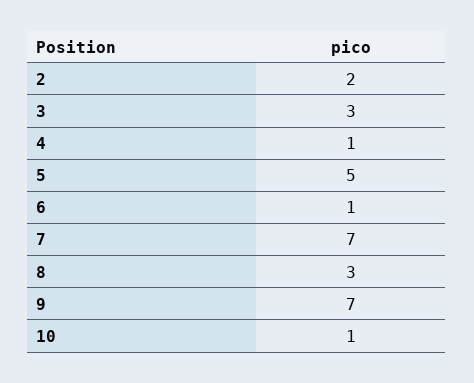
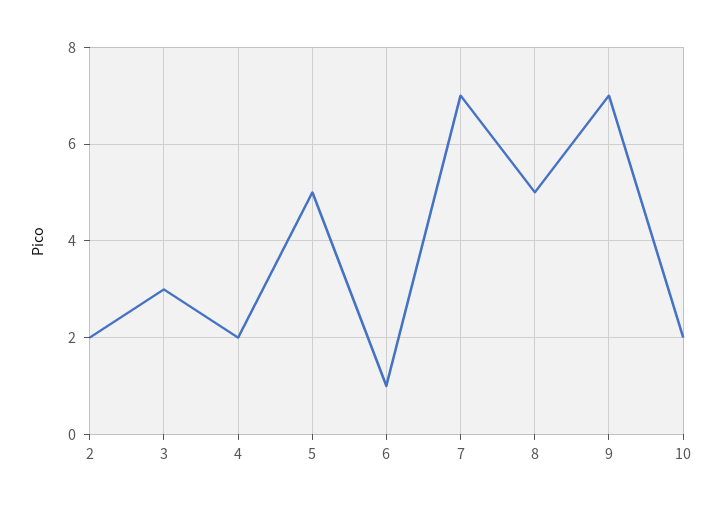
  {
    "2": 2,
    "3": 3,
-   "4": 1,
+   "4": 2,
    "5": 5,
    "6": 1,
    "7": 7,
-   "8": 3,
+   "8": 5,
    "9": 7,
-   "10": 1
+   "10": 2
  }

